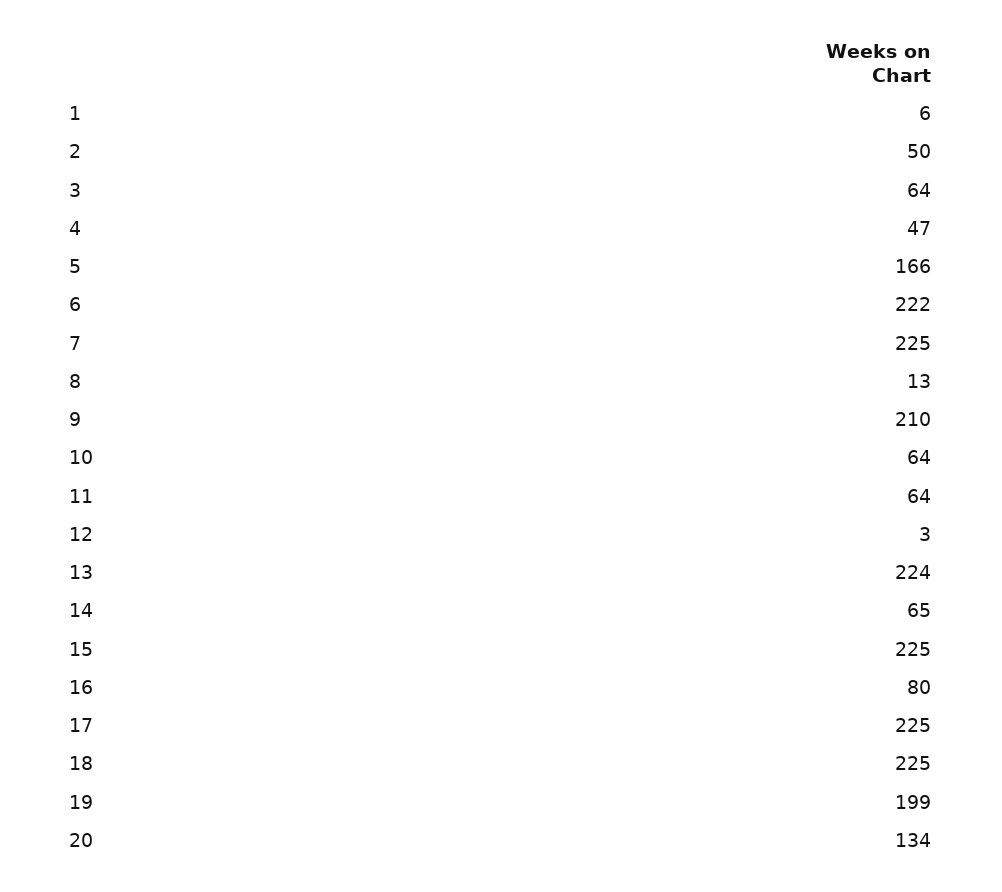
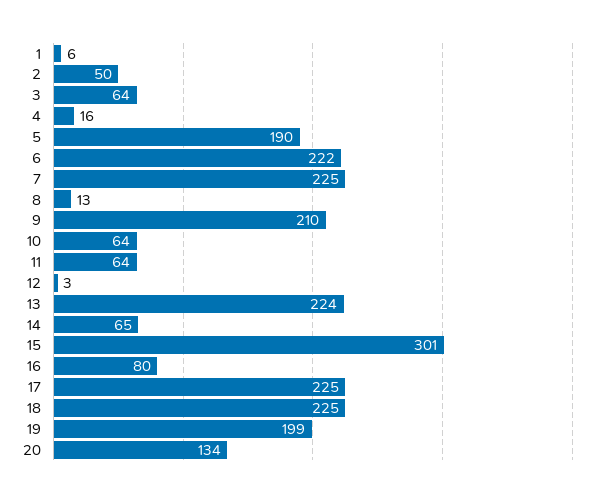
  {
    "1": 6,
    "2": 50,
    "3": 64,
-   "4": 47,
+   "4": 16,
-   "5": 166,
+   "5": 190,
    "6": 222,
    "7": 225,
    "8": 13,
    "9": 210,
    "10": 64,
    "11": 64,
    "12": 3,
    "13": 224,
    "14": 65,
-   "15": 225,
+   "15": 301,
    "16": 80,
    "17": 225,
    "18": 225,
    "19": 199,
    "20": 134
  }

